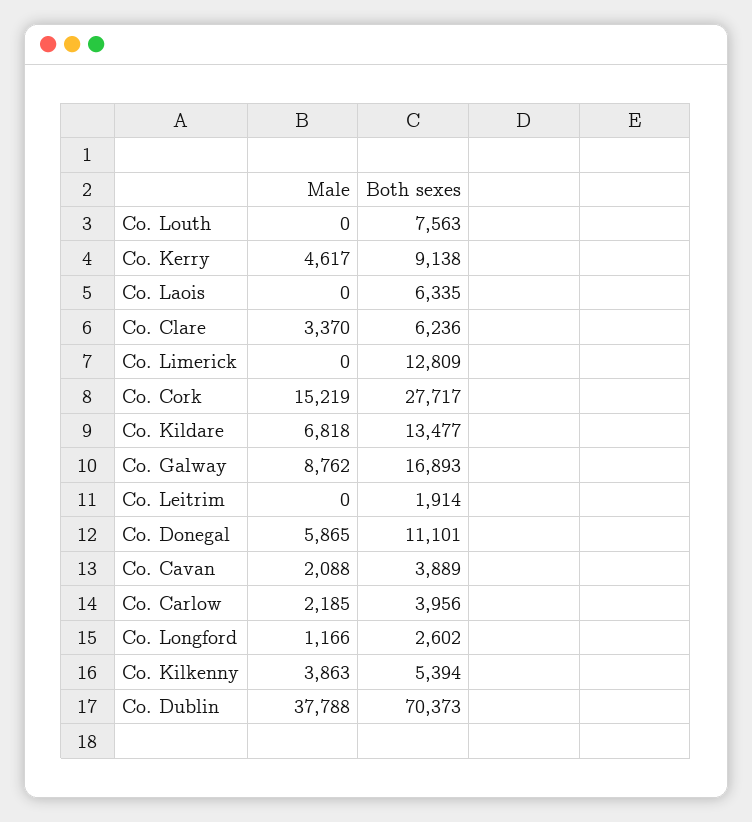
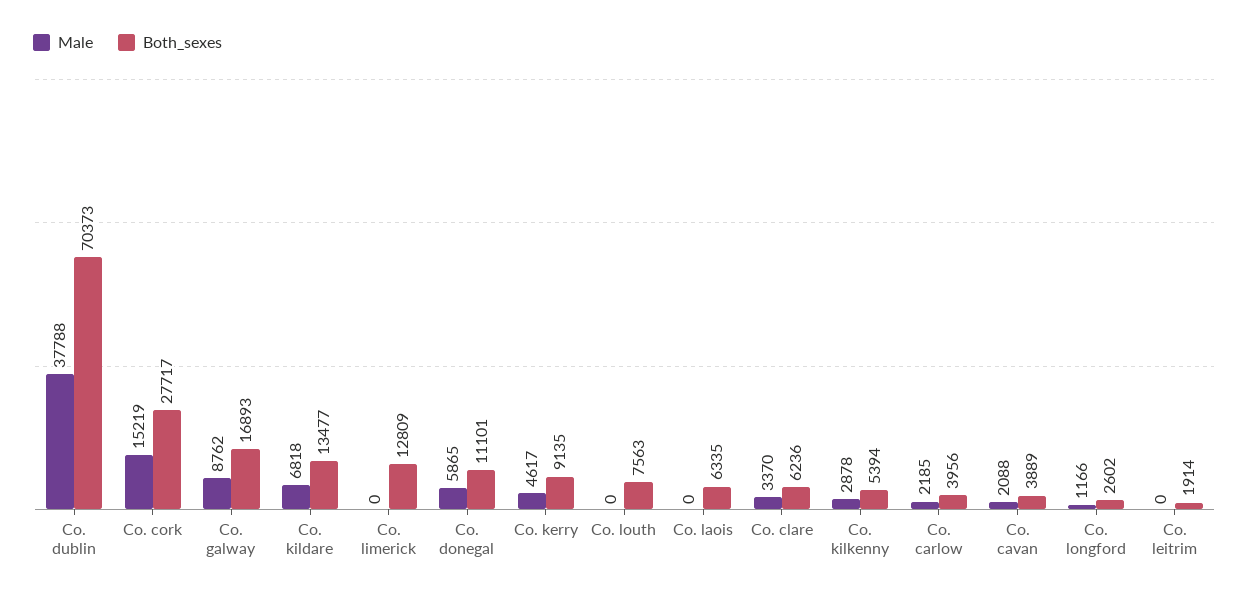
  {
    "Male": {
      "Co. Louth": 0,
      "Co. Kerry": 4617,
      "Co. Laois": 0,
      "Co. Clare": 3370,
      "Co. Limerick": 0,
      "Co. Cork": 15219,
      "Co. Kildare": 6818,
      "Co. Galway": 8762,
      "Co. Leitrim": 0,
      "Co. Donegal": 5865,
      "Co. Cavan": 2088,
      "Co. Carlow": 2185,
      "Co. Longford": 1166,
-     "Co. Kilkenny": 3863,
+     "Co. Kilkenny": 2878,
      "Co. Dublin": 37788
    },
    "Both sexes": {
      "Co. Louth": 7563,
-     "Co. Kerry": 9138,
+     "Co. Kerry": 9135,
      "Co. Laois": 6335,
      "Co. Clare": 6236,
      "Co. Limerick": 12809,
      "Co. Cork": 27717,
      "Co. Kildare": 13477,
      "Co. Galway": 16893,
      "Co. Leitrim": 1914,
      "Co. Donegal": 11101,
      "Co. Cavan": 3889,
      "Co. Carlow": 3956,
      "Co. Longford": 2602,
      "Co. Kilkenny": 5394,
      "Co. Dublin": 70373
    }
  }

